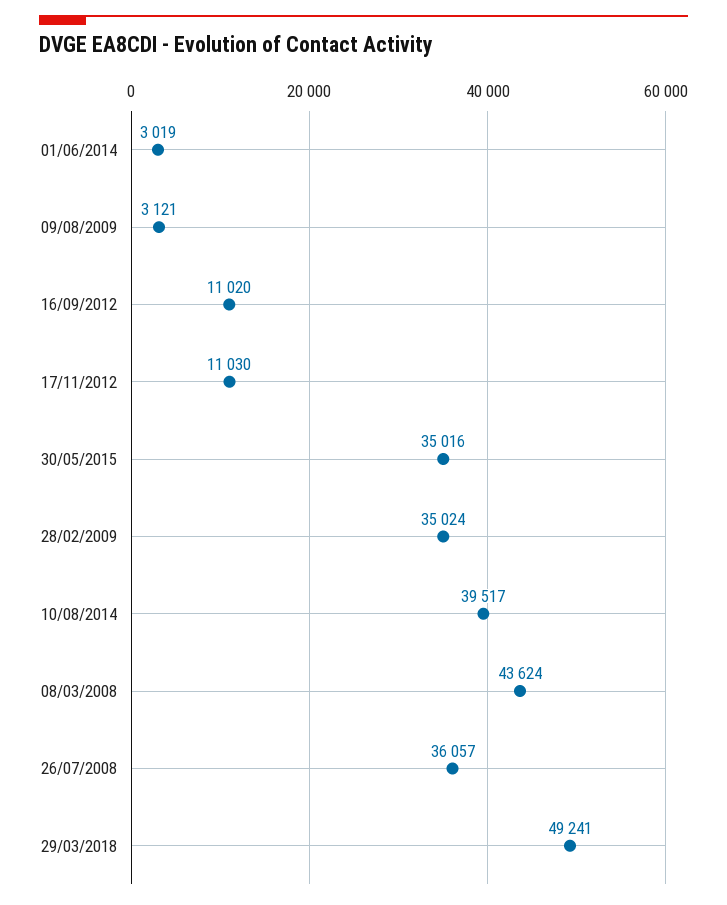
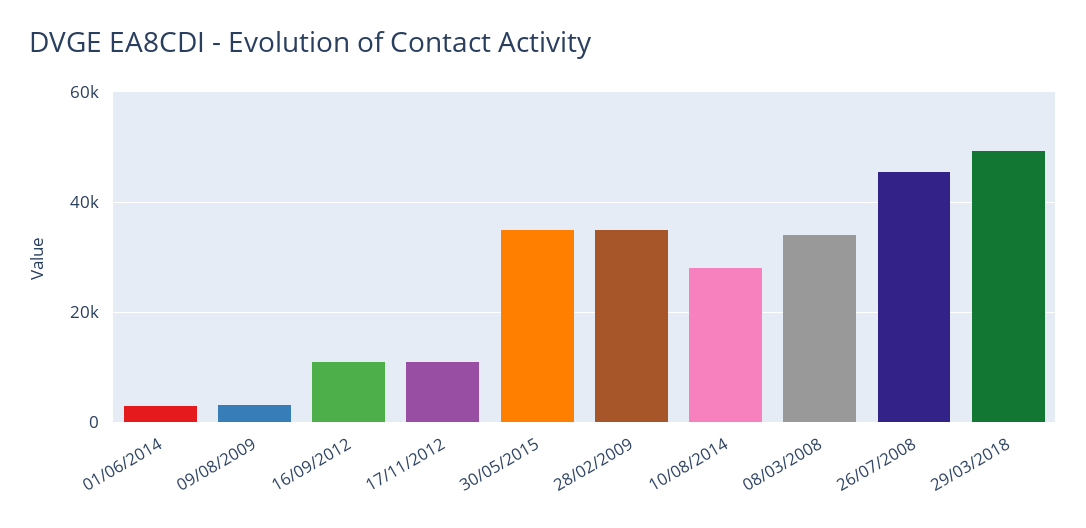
  {
    "01/06/2014": 3019,
    "09/08/2009": 3121,
    "16/09/2012": 11020,
    "17/11/2012": 11030,
    "30/05/2015": 35016,
    "28/02/2009": 35024,
-   "10/08/2014": 39517,
+   "10/08/2014": 28000,
-   "08/03/2008": 43624,
+   "08/03/2008": 34000,
-   "26/07/2008": 36057,
+   "26/07/2008": 46000,
    "29/03/2018": 49241
  }

